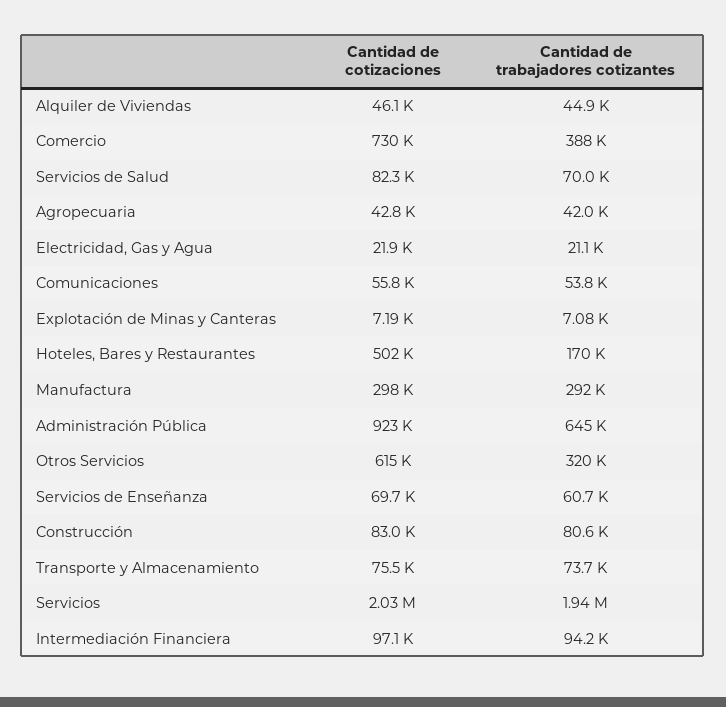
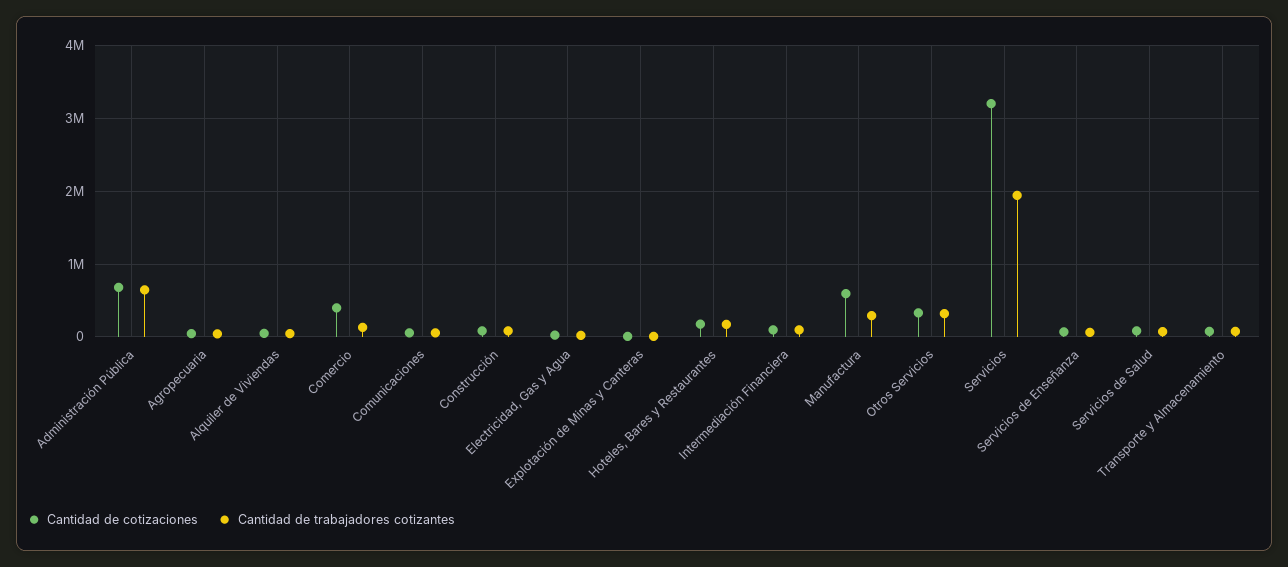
  {
    "Cantidad de cotizaciones": {
      "Alquiler de Viviendas": 46100,
-     "Comercio": 730000,
+     "Comercio": 400000,
      "Servicios de Salud": 82300,
      "Agropecuaria": 42800,
      "Electricidad, Gas y Agua": 21900,
      "Comunicaciones": 55800,
      "Explotación de Minas y Canteras": 7190,
-     "Hoteles, Bares y Restaurantes": 502000,
+     "Hoteles, Bares y Restaurantes": 200000,
-     "Manufactura": 298000,
+     "Manufactura": 600000,
-     "Administración Pública": 923000,
+     "Administración Pública": 700000,
-     "Otros Servicios": 615000,
+     "Otros Servicios": 300000,
      "Servicios de Enseñanza": 69700,
      "Construcción": 83000,
      "Transporte y Almacenamiento": 75500,
-     "Servicios": 2030000,
+     "Servicios": 3200000,
      "Intermediación Financiera": 97100
    },
    "Cantidad de trabajadores cotizantes": {
      "Alquiler de Viviendas": 44900,
-     "Comercio": 388000,
+     "Comercio": 100000,
      "Servicios de Salud": 70000,
      "Agropecuaria": 42000,
      "Electricidad, Gas y Agua": 21100,
      "Comunicaciones": 53800,
      "Explotación de Minas y Canteras": 7080,
      "Hoteles, Bares y Restaurantes": 170000,
      "Manufactura": 292000,
      "Administración Pública": 645000,
      "Otros Servicios": 320000,
      "Servicios de Enseñanza": 60700,
      "Construcción": 80600,
      "Transporte y Almacenamiento": 73700,
      "Servicios": 1940000,
      "Intermediación Financiera": 94200
    }
  }

